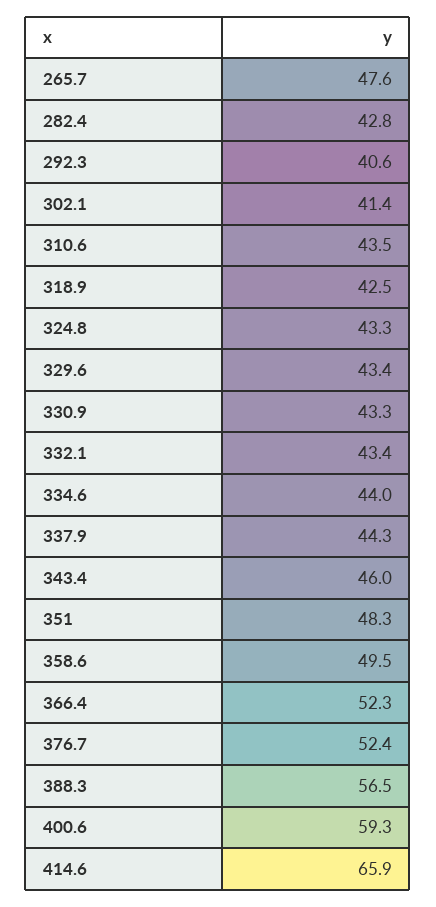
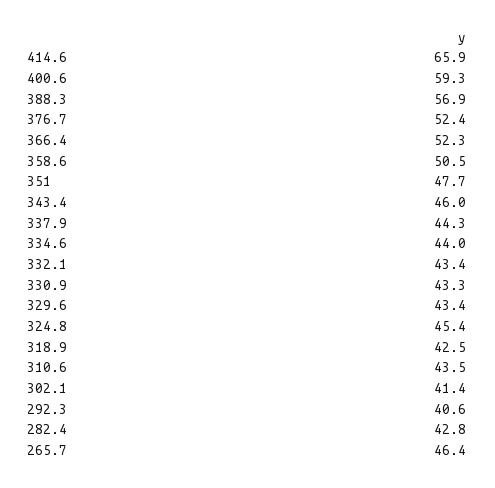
  {
-   "265.7": 47.6,
+   "265.7": 46.4,
    "282.4": 42.8,
    "292.3": 40.6,
    "302.1": 41.4,
    "310.6": 43.5,
    "318.9": 42.5,
-   "324.8": 43.3,
+   "324.8": 45.4,
    "329.6": 43.4,
    "330.9": 43.3,
    "332.1": 43.4,
    "334.6": 44,
    "337.9": 44.3,
    "343.4": 46,
-   "351": 48.3,
+   "351": 47.7,
-   "358.6": 49.5,
+   "358.6": 50.5,
    "366.4": 52.3,
    "376.7": 52.4,
-   "388.3": 56.5,
+   "388.3": 56.9,
    "400.6": 59.3,
    "414.6": 65.9
  }

